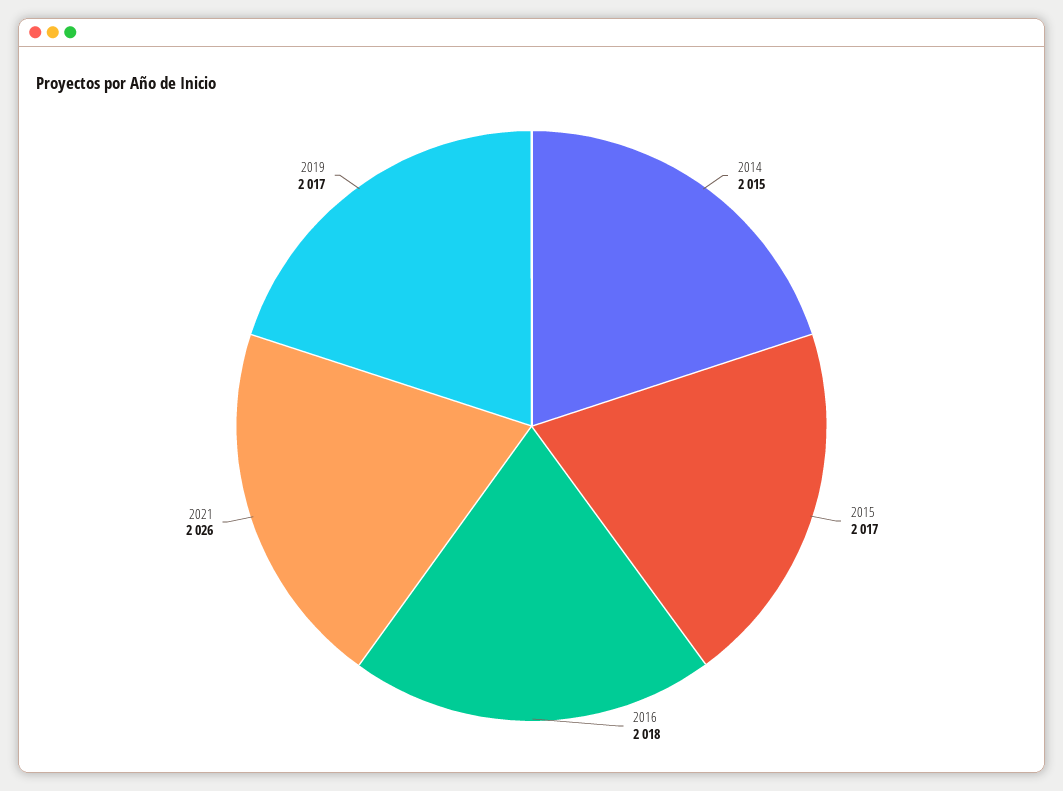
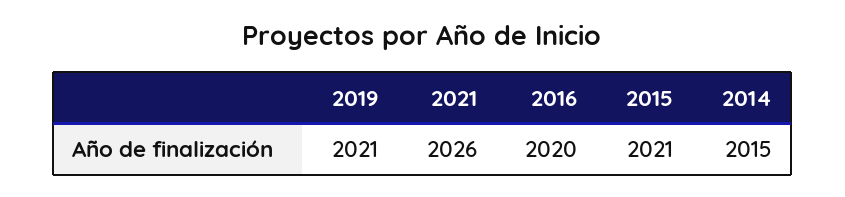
  {
    "2014": 2015,
-   "2015": 2017,
+   "2015": 2021,
-   "2016": 2018,
+   "2016": 2020,
    "2021": 2026,
-   "2019": 2017
+   "2019": 2021
  }

